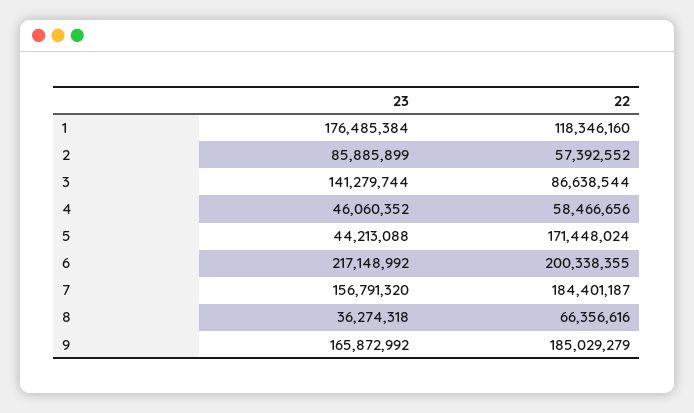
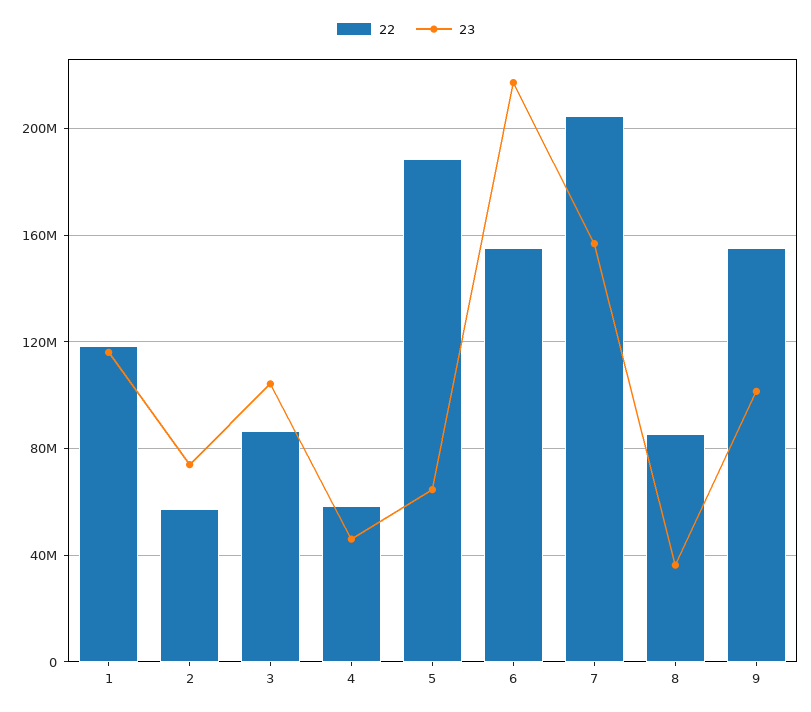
  {
    "23": {
-     "1": 176485384,
+     "1": 115000000,
-     "2": 85885899,
+     "2": 75000000,
-     "3": 141279744,
+     "3": 105000000,
      "4": 46060352,
-     "5": 44213088,
+     "5": 65000000,
      "6": 217148992,
      "7": 156791320,
      "8": 36274318,
-     "9": 165872992
+     "9": 100000000
    },
    "22": {
      "1": 118346160,
      "2": 57392552,
      "3": 86638544,
      "4": 58466656,
-     "5": 171448024,
+     "5": 190000000,
-     "6": 200338355,
+     "6": 155000000,
-     "7": 184401187,
+     "7": 205000000,
-     "8": 66356616,
+     "8": 85000000,
-     "9": 185029279
+     "9": 155000000
    }
  }

